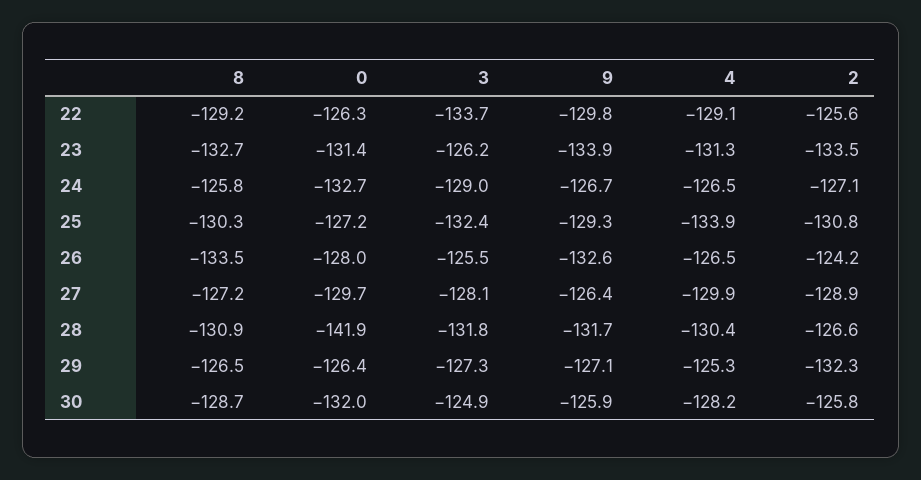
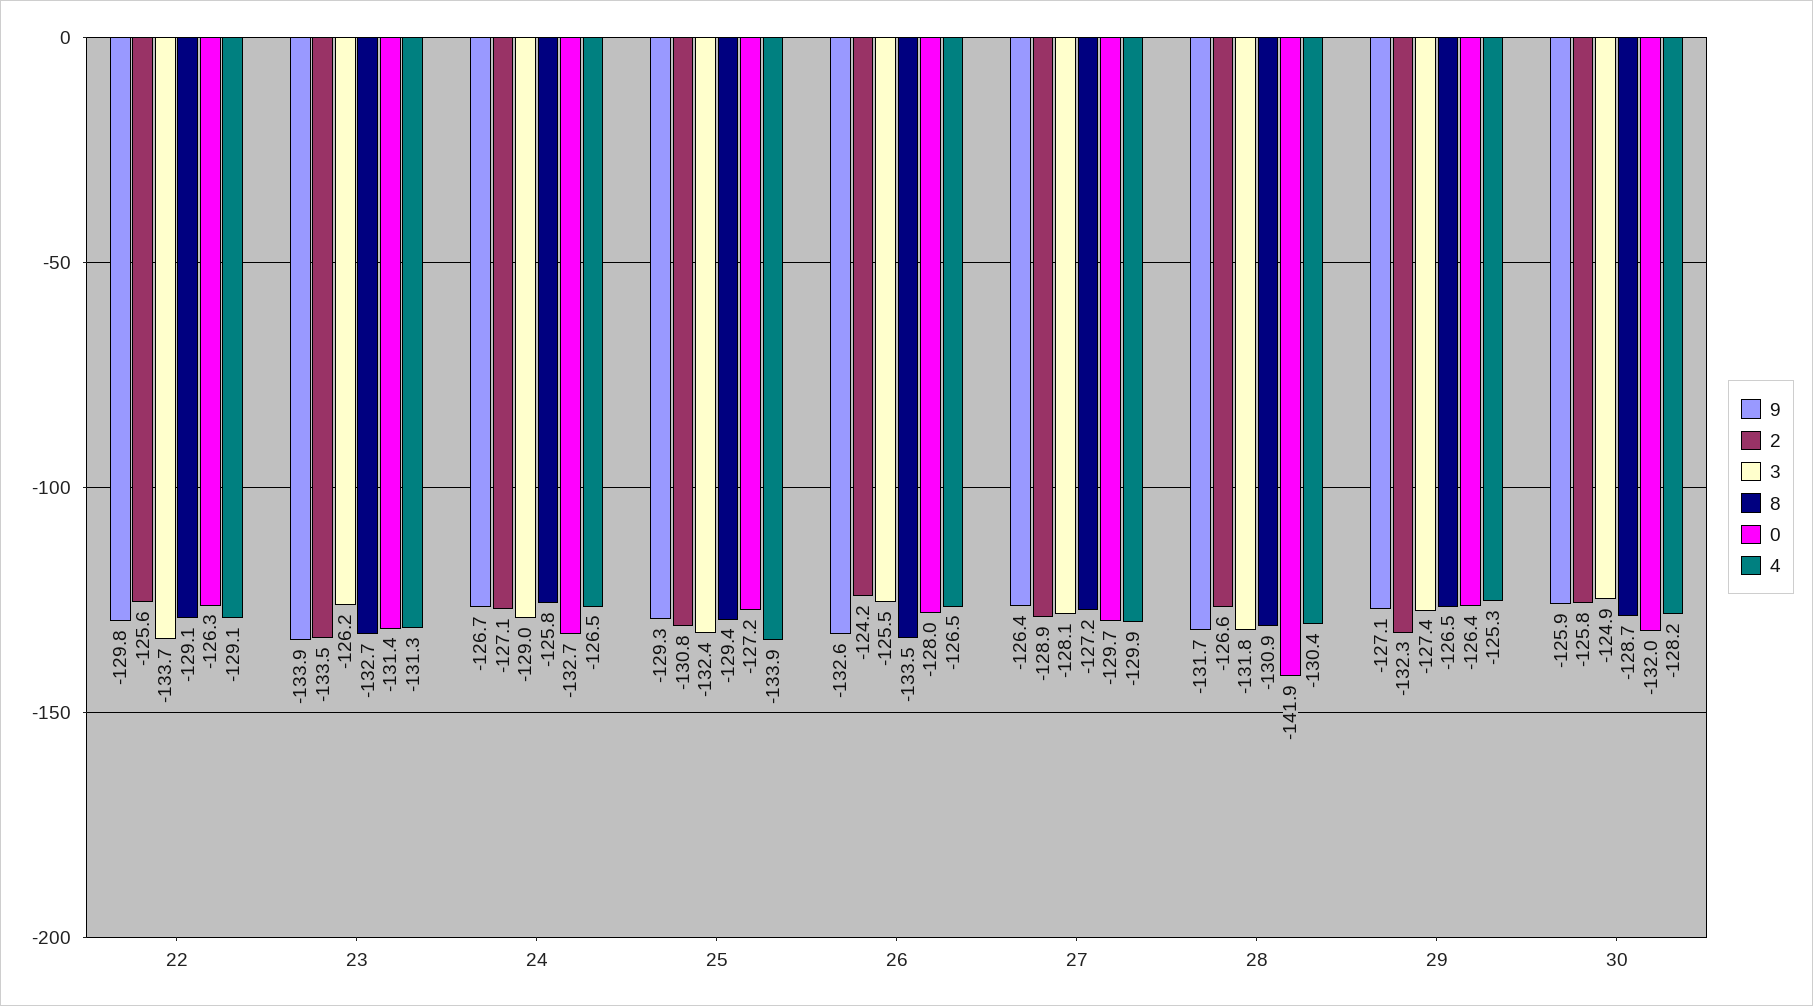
  {
    "8": {
-     "22": -129.2,
+     "22": -129.1,
      "23": -132.7,
      "24": -125.8,
-     "25": -130.3,
+     "25": -129.4,
      "26": -133.5,
      "27": -127.2,
      "28": -130.9,
      "29": -126.5,
      "30": -128.7
    },
    "0": {
      "22": -126.3,
      "23": -131.4,
      "24": -132.7,
      "25": -127.2,
      "26": -128,
      "27": -129.7,
      "28": -141.9,
      "29": -126.4,
      "30": -132
    },
    "3": {
      "22": -133.7,
      "23": -126.2,
      "24": -129,
      "25": -132.4,
      "26": -125.5,
      "27": -128.1,
      "28": -131.8,
-     "29": -127.3,
+     "29": -127.4,
      "30": -124.9
    },
    "9": {
      "22": -129.8,
      "23": -133.9,
      "24": -126.7,
      "25": -129.3,
      "26": -132.6,
      "27": -126.4,
      "28": -131.7,
      "29": -127.1,
      "30": -125.9
    },
    "4": {
      "22": -129.1,
      "23": -131.3,
      "24": -126.5,
      "25": -133.9,
      "26": -126.5,
      "27": -129.9,
      "28": -130.4,
      "29": -125.3,
      "30": -128.2
    },
    "2": {
      "22": -125.6,
      "23": -133.5,
      "24": -127.1,
      "25": -130.8,
      "26": -124.2,
      "27": -128.9,
      "28": -126.6,
      "29": -132.3,
      "30": -125.8
    }
  }

